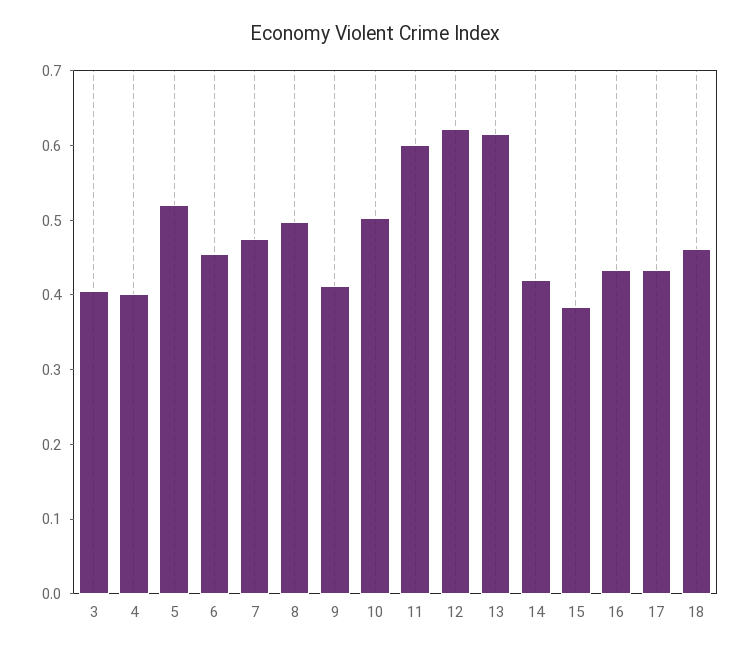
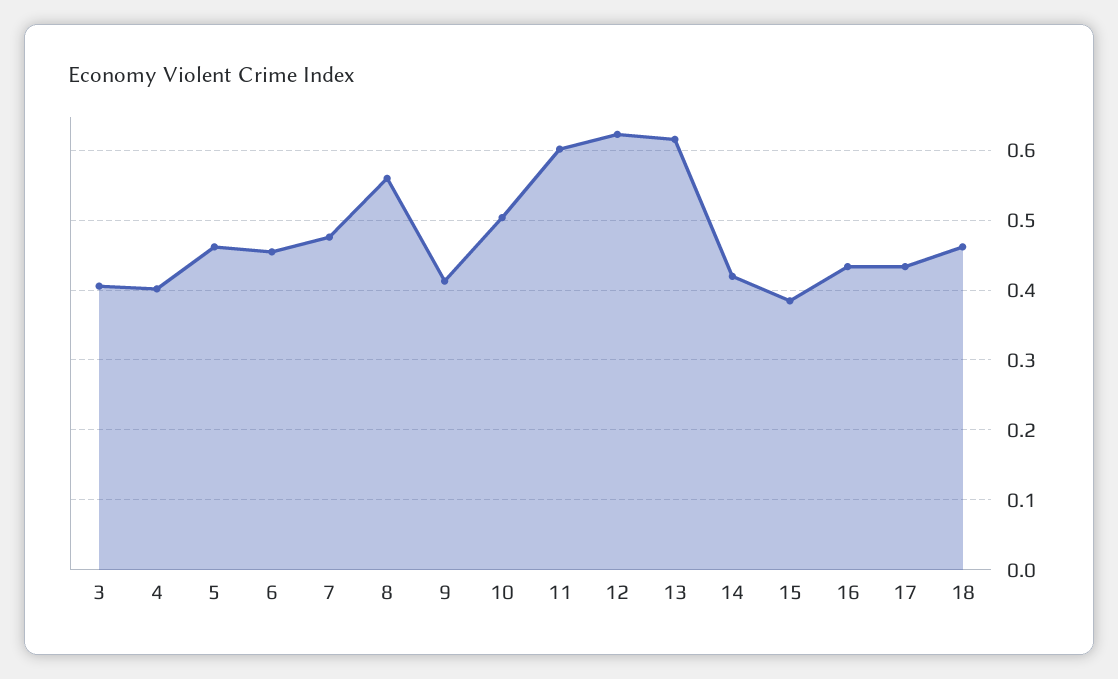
  {
    "3": 0.41,
    "4": 0.4,
-   "5": 0.52,
+   "5": 0.46,
    "6": 0.45,
    "7": 0.48,
-   "8": 0.5,
+   "8": 0.56,
    "9": 0.41,
    "10": 0.5,
    "11": 0.6,
    "12": 0.62,
    "13": 0.62,
    "14": 0.42,
    "15": 0.38,
    "16": 0.43,
    "17": 0.43,
    "18": 0.46
  }

